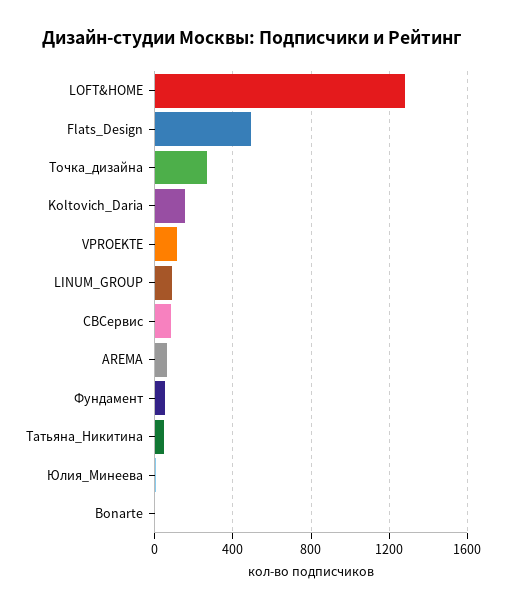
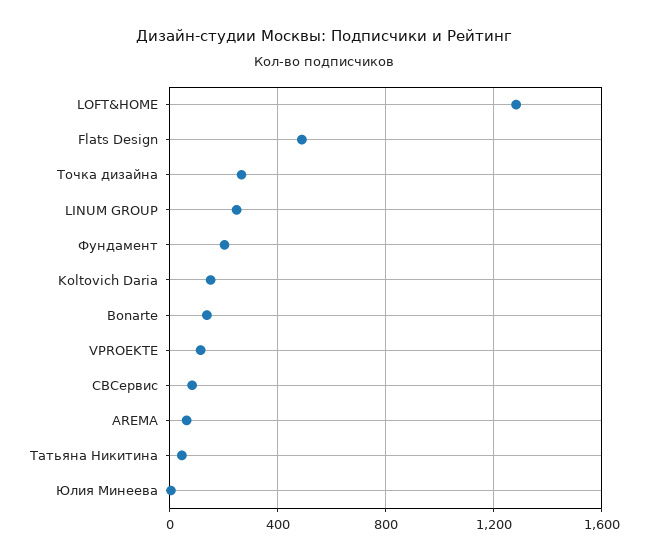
  {
    "LOFT&HOME": 1300,
    "Flats_Design": 500,
    "Точка_дизайна": 250,
    "Koltovich_Daria": 150,
    "VPROEKTE": 100,
-   "LINUM_GROUP": 100,
+   "LINUM_GROUP": 250,
    "СВСервис": 100,
    "AREMA": 50,
-   "Фундамент": 50,
+   "Фундамент": 200,
    "Татьяна_Никитина": 50,
    "Юлия_Минеева": 0,
-   "Bonarte": 0
+   "Bonarte": 150
  }

